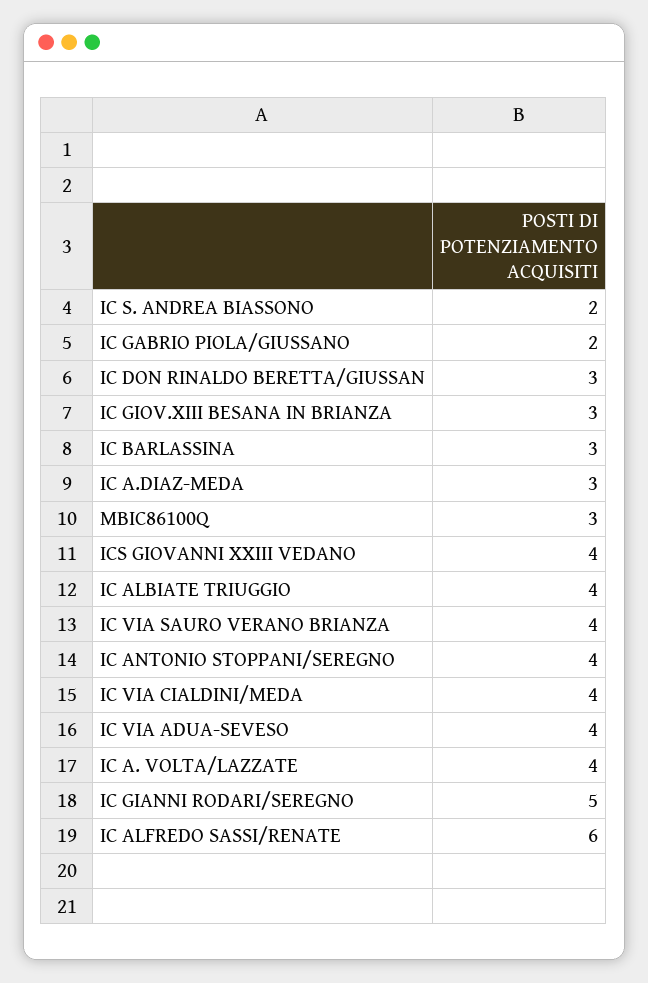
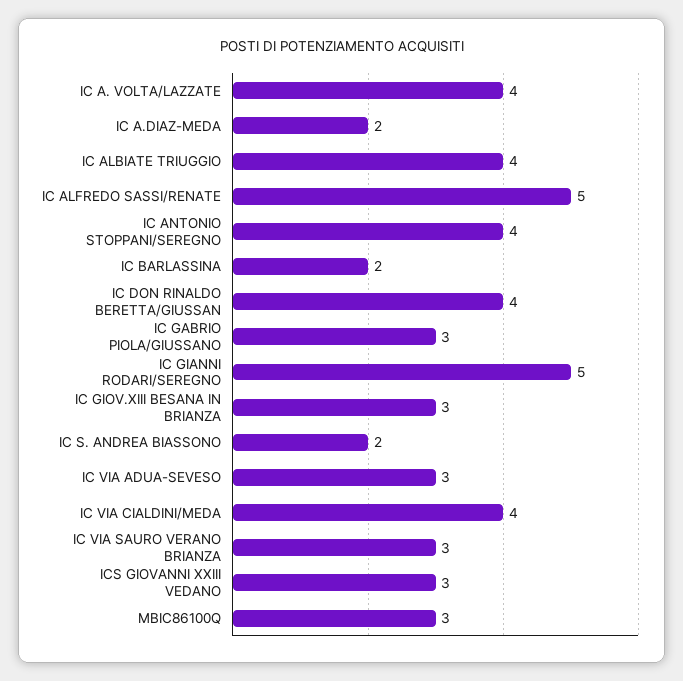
  {
    "IC S. ANDREA BIASSONO": 2,
-   "IC GABRIO PIOLA/GIUSSANO": 2,
+   "IC GABRIO PIOLA/GIUSSANO": 3,
-   "IC DON RINALDO BERETTA/GIUSSAN": 3,
+   "IC DON RINALDO BERETTA/GIUSSAN": 4,
    "IC GIOV.XIII BESANA IN BRIANZA": 3,
-   "IC BARLASSINA": 3,
+   "IC BARLASSINA": 2,
-   "IC A.DIAZ-MEDA": 3,
+   "IC A.DIAZ-MEDA": 2,
    "MBIC86100Q": 3,
-   "ICS GIOVANNI XXIII VEDANO": 4,
+   "ICS GIOVANNI XXIII VEDANO": 3,
    "IC ALBIATE TRIUGGIO": 4,
-   "IC VIA SAURO VERANO BRIANZA": 4,
+   "IC VIA SAURO VERANO BRIANZA": 3,
    "IC ANTONIO STOPPANI/SEREGNO": 4,
    "IC VIA CIALDINI/MEDA": 4,
-   "IC VIA ADUA-SEVESO": 4,
+   "IC VIA ADUA-SEVESO": 3,
    "IC A. VOLTA/LAZZATE": 4,
    "IC GIANNI RODARI/SEREGNO": 5,
-   "IC ALFREDO SASSI/RENATE": 6
+   "IC ALFREDO SASSI/RENATE": 5
  }

